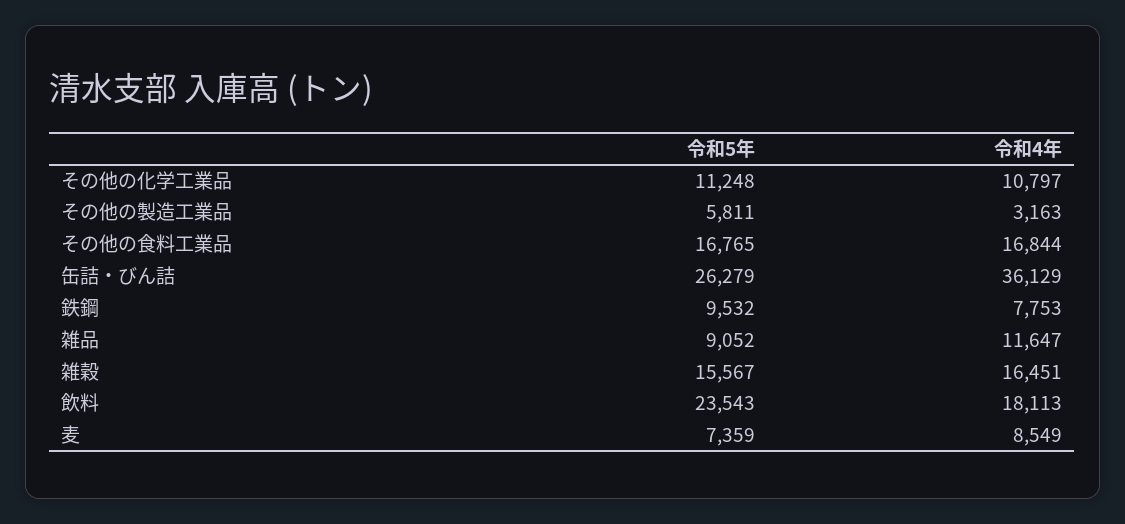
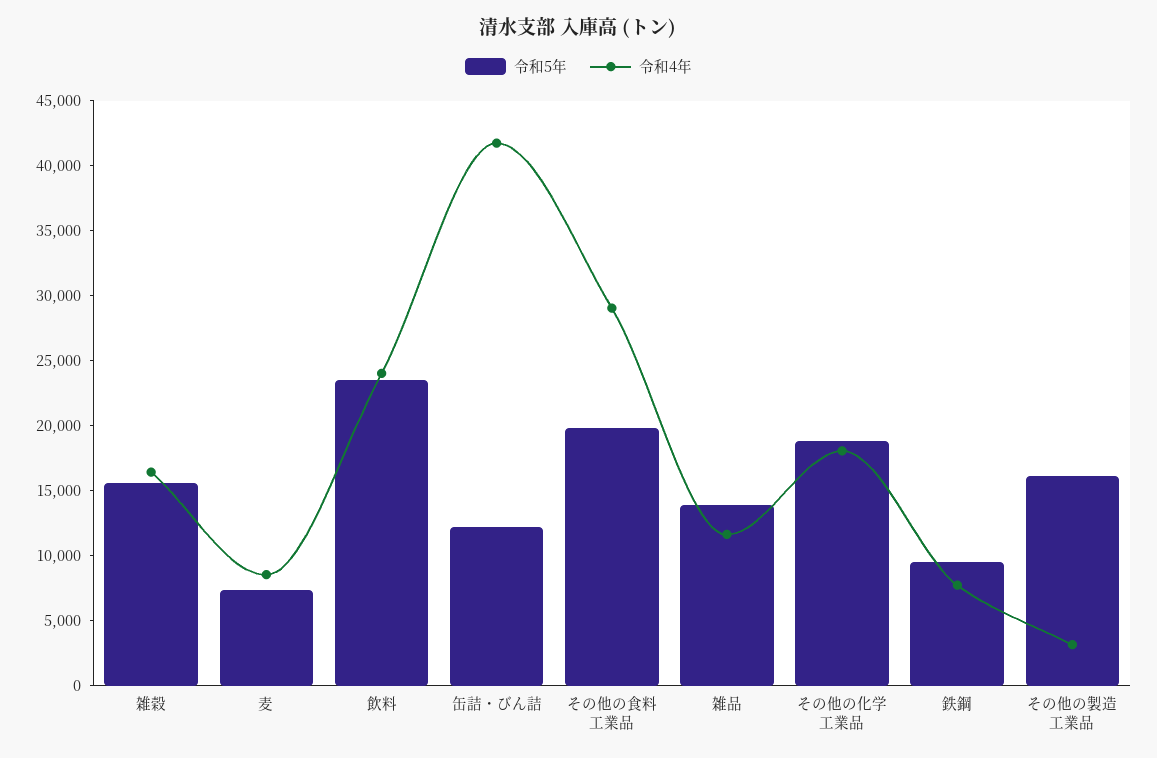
  {
    "令和5年": {
-     "その他の化学工業品": 11248,
+     "その他の化学工業品": 19000,
-     "その他の製造工業品": 5811,
+     "その他の製造工業品": 16000,
-     "その他の食料工業品": 16765,
+     "その他の食料工業品": 20000,
-     "缶詰・びん詰": 26279,
+     "缶詰・びん詰": 12000,
      "鉄鋼": 9532,
-     "雑品": 9052,
+     "雑品": 14000,
      "雑穀": 15567,
      "飲料": 23543,
      "麦": 7359
    },
    "令和4年": {
-     "その他の化学工業品": 10797,
+     "その他の化学工業品": 18000,
      "その他の製造工業品": 3163,
-     "その他の食料工業品": 16844,
+     "その他の食料工業品": 29000,
-     "缶詰・びん詰": 36129,
+     "缶詰・びん詰": 42000,
      "鉄鋼": 7753,
      "雑品": 11647,
      "雑穀": 16451,
-     "飲料": 18113,
+     "飲料": 24000,
      "麦": 8549
    }
  }

